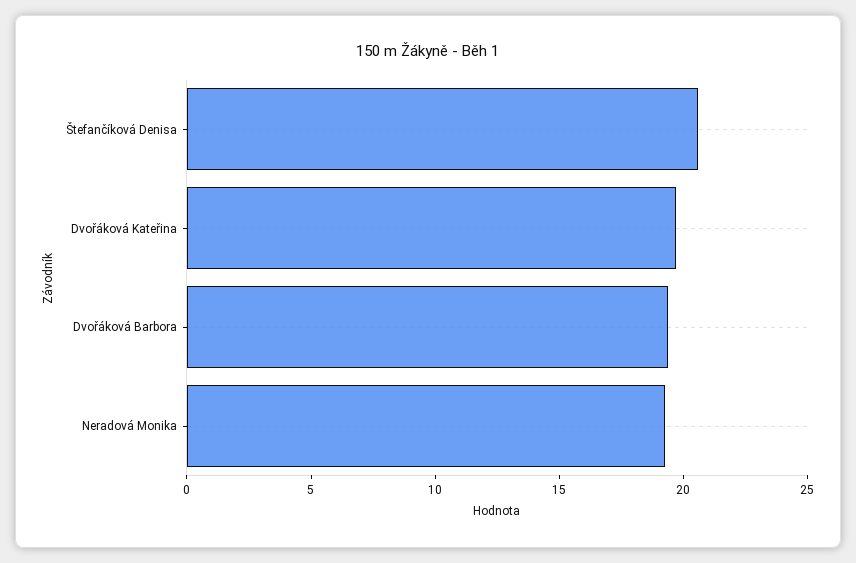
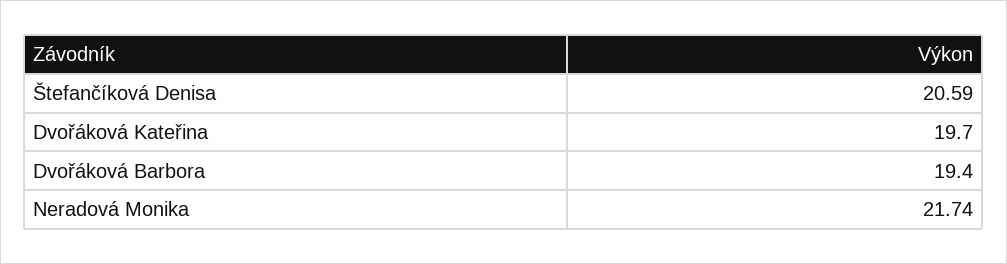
  {
    "Štefančíková Denisa": 20.59,
    "Dvořáková Kateřina": 19.7,
    "Dvořáková Barbora": 19.4,
-   "Neradová Monika": 19
+   "Neradová Monika": 21.74
  }

